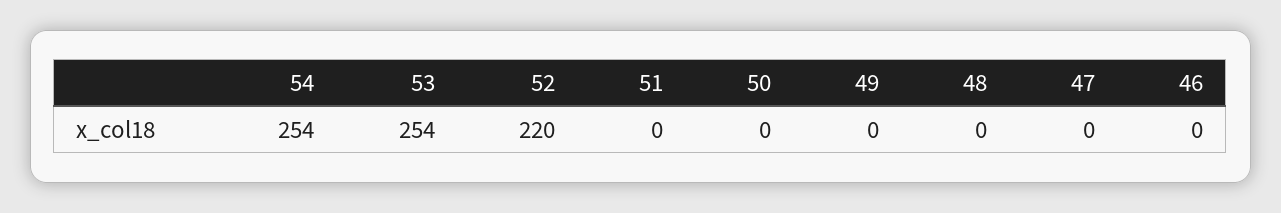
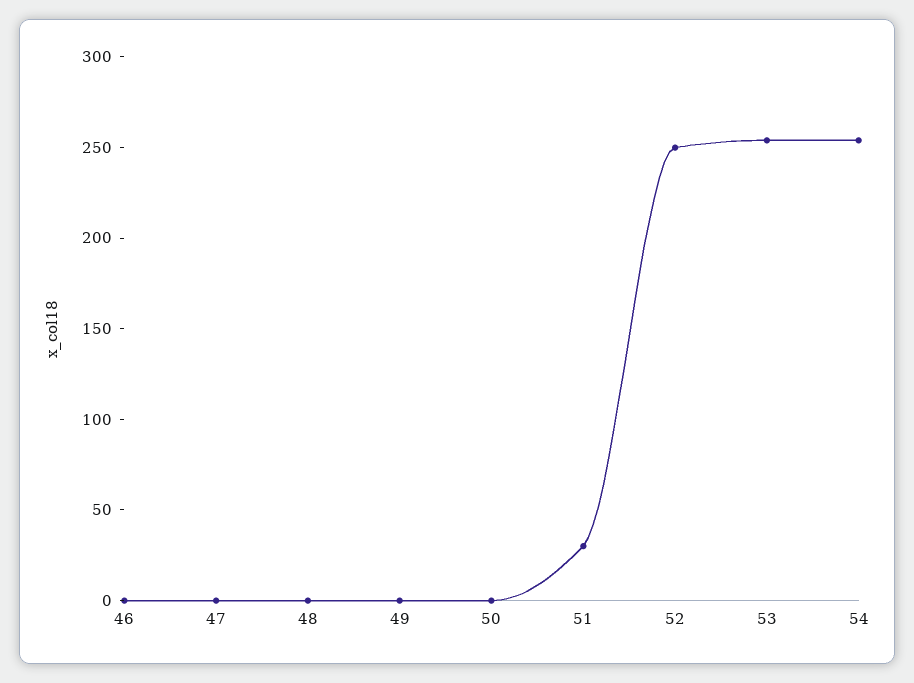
  {
    "54": 254,
    "53": 254,
-   "52": 220,
+   "52": 250,
-   "51": 0,
+   "51": 30,
    "50": 0,
    "49": 0,
    "48": 0,
    "47": 0,
    "46": 0
  }

